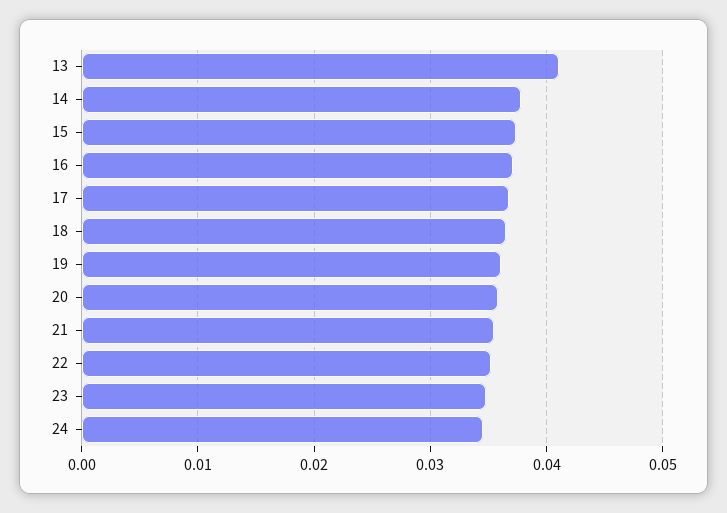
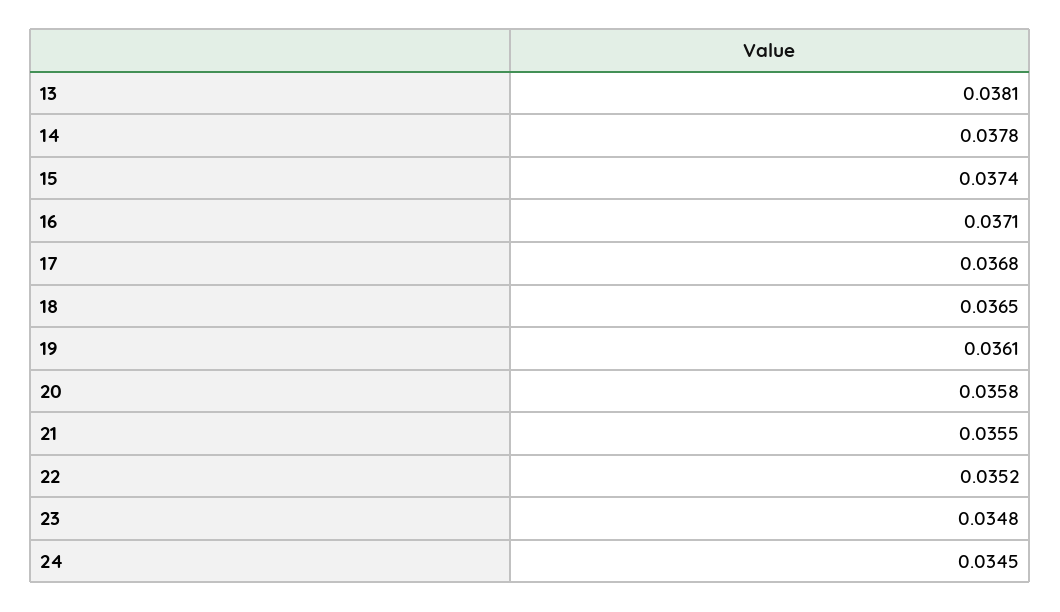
  {
-   "13": 0.041,
+   "13": 0.0381,
    "14": 0.0378,
    "15": 0.0374,
    "16": 0.0371,
    "17": 0.0368,
    "18": 0.0365,
    "19": 0.0361,
    "20": 0.0358,
    "21": 0.0355,
    "22": 0.0352,
    "23": 0.0348,
    "24": 0.0345
  }

